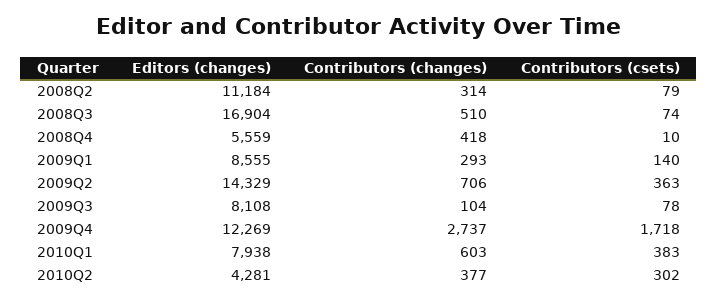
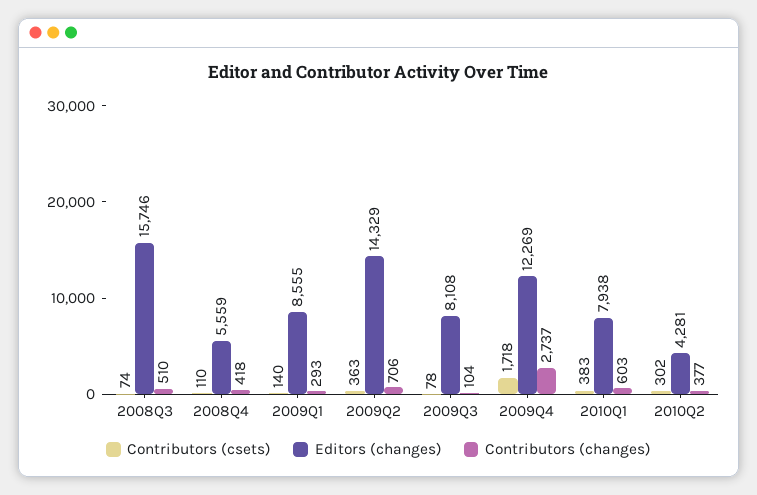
  {
    "Editors (changes)": {
-     "2008Q2": 11184,
-     "2008Q3": 16904,
+     "2008Q3": 15746,
      "2008Q4": 5559,
      "2009Q1": 8555,
      "2009Q2": 14329,
      "2009Q3": 8108,
      "2009Q4": 12269,
      "2010Q1": 7938,
      "2010Q2": 4281
    },
    "Contributors (changes)": {
-     "2008Q2": 314,
      "2008Q3": 510,
      "2008Q4": 418,
      "2009Q1": 293,
      "2009Q2": 706,
      "2009Q3": 104,
      "2009Q4": 2737,
      "2010Q1": 603,
      "2010Q2": 377
    },
    "Contributors (csets)": {
-     "2008Q2": 79,
      "2008Q3": 74,
-     "2008Q4": 10,
+     "2008Q4": 110,
      "2009Q1": 140,
      "2009Q2": 363,
      "2009Q3": 78,
      "2009Q4": 1718,
      "2010Q1": 383,
      "2010Q2": 302
    }
  }

